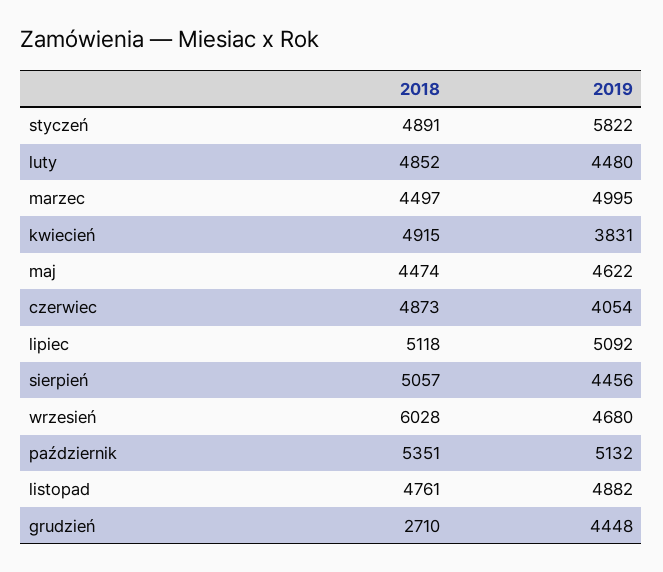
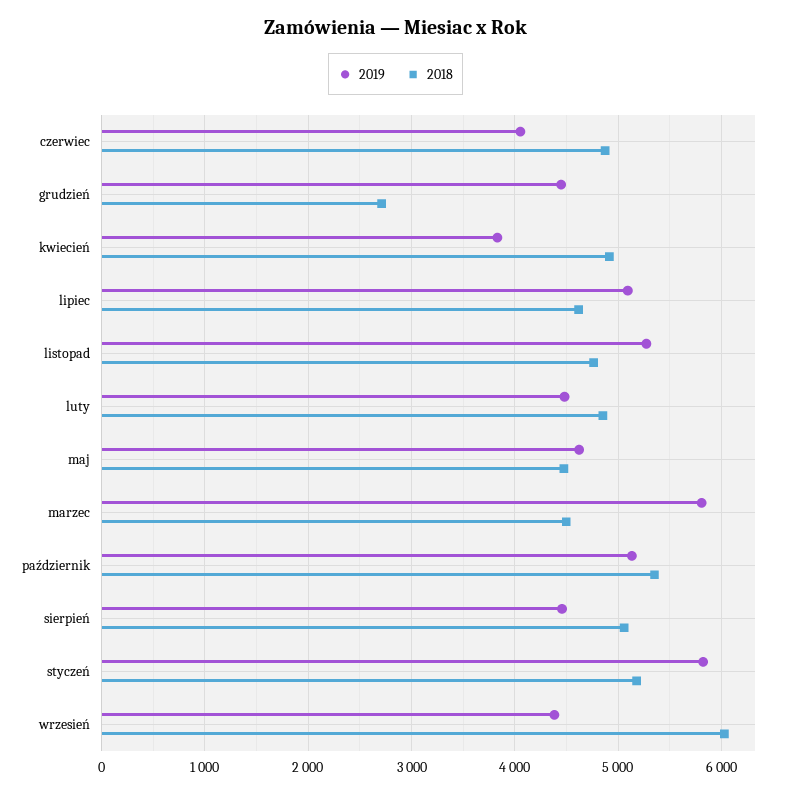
  {
    "2018": {
-     "styczeń": 4891,
+     "styczeń": 5200,
      "luty": 4852,
      "marzec": 4497,
      "kwiecień": 4915,
      "maj": 4474,
      "czerwiec": 4873,
-     "lipiec": 5118,
+     "lipiec": 4600,
      "sierpień": 5057,
      "wrzesień": 6028,
      "październik": 5351,
      "listopad": 4761,
      "grudzień": 2710
    },
    "2019": {
      "styczeń": 5822,
      "luty": 4480,
-     "marzec": 4995,
+     "marzec": 5800,
      "kwiecień": 3831,
      "maj": 4622,
      "czerwiec": 4054,
      "lipiec": 5092,
      "sierpień": 4456,
-     "wrzesień": 4680,
+     "wrzesień": 4400,
      "październik": 5132,
-     "listopad": 4882,
+     "listopad": 5300,
      "grudzień": 4448
    }
  }

